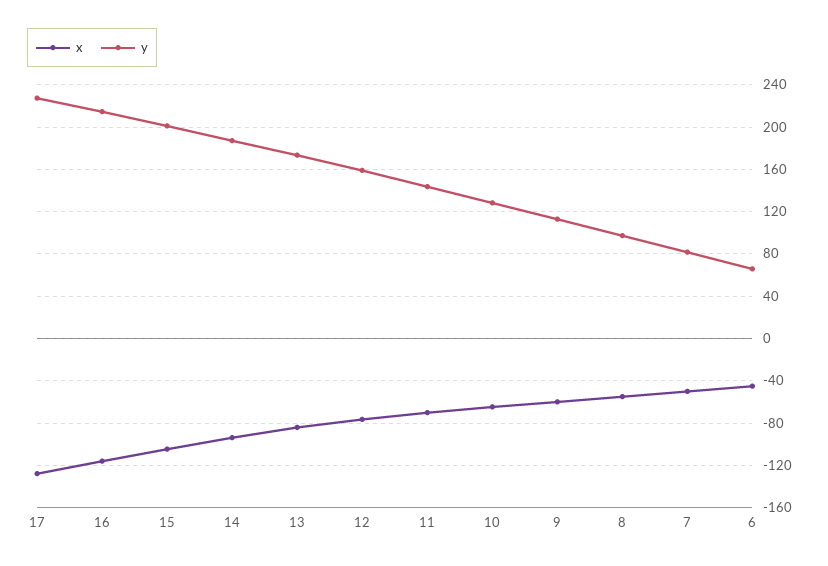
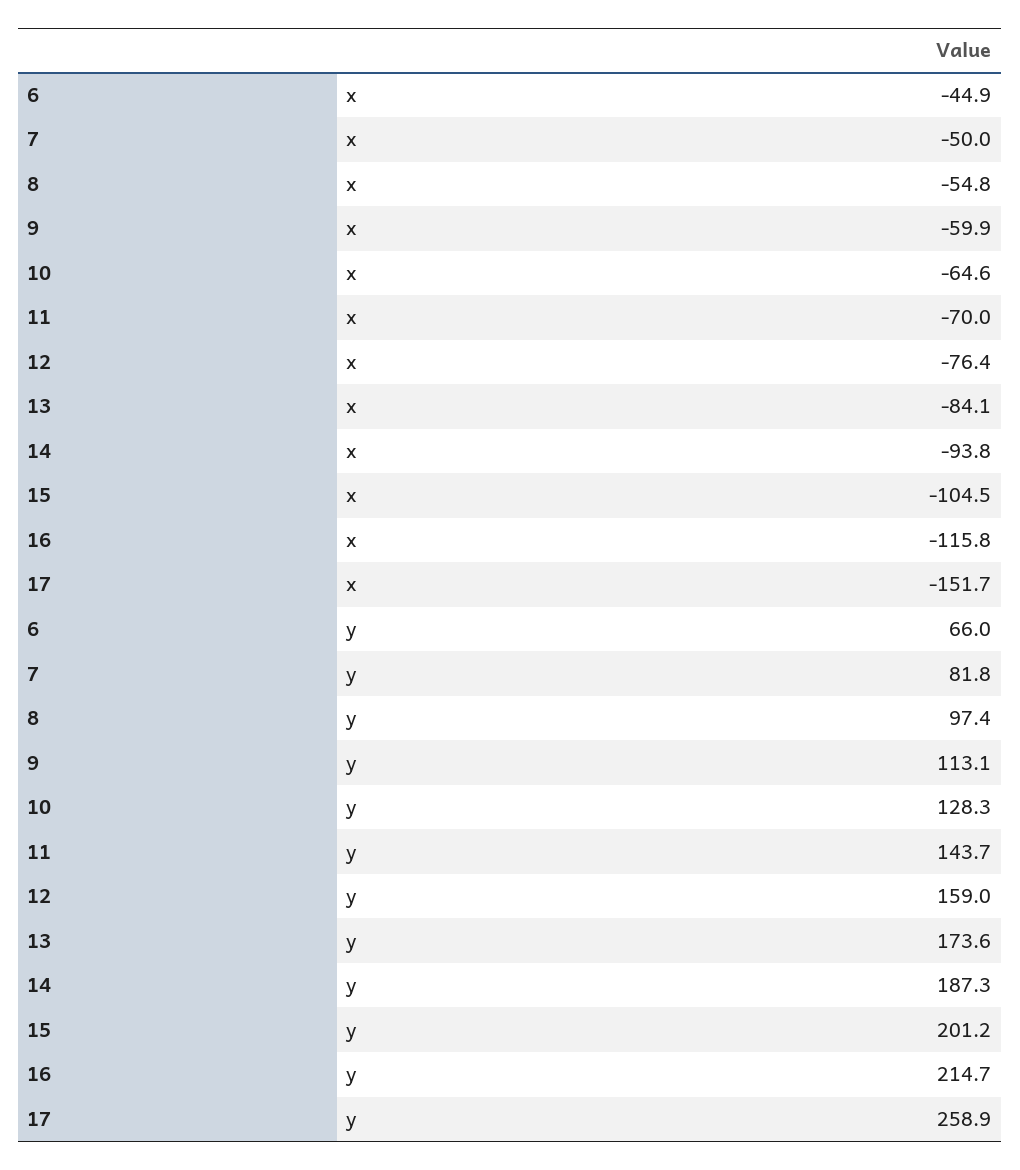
  {
    "x": {
-     "17": -130,
+     "17": -151.7,
      "16": -115.8,
      "15": -104.5,
      "14": -93.8,
      "13": -84.1,
      "12": -76.4,
      "11": -70,
      "10": -64.6,
      "9": -59.9,
      "8": -54.8,
      "7": -50,
      "6": -44.9
    },
    "y": {
-     "17": 230,
+     "17": 258.9,
      "16": 214.7,
      "15": 201.2,
      "14": 187.3,
      "13": 173.6,
      "12": 159,
      "11": 143.7,
      "10": 128.3,
      "9": 113.1,
      "8": 97.4,
      "7": 81.8,
      "6": 66
    }
  }

